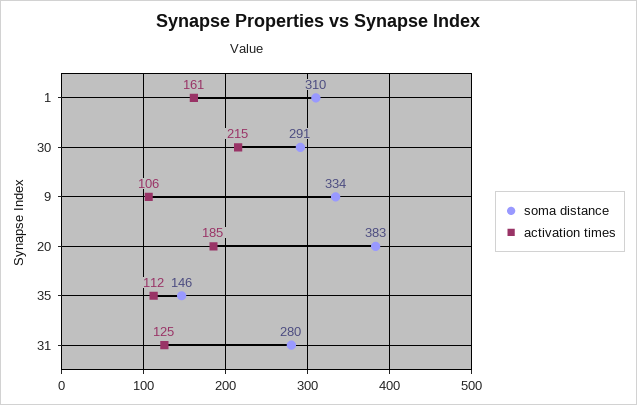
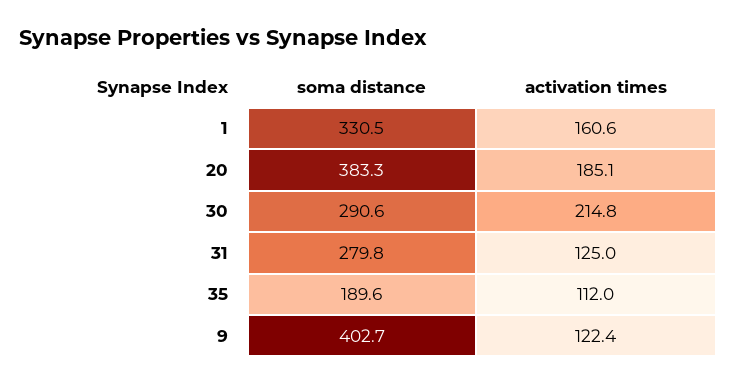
  {
    "soma distance": {
-     "1": 310,
+     "1": 330.5,
      "30": 290.6,
-     "9": 334,
+     "9": 402.7,
      "20": 383.3,
-     "35": 146,
+     "35": 189.6,
      "31": 279.8
    },
    "activation times": {
      "1": 160.6,
      "30": 214.8,
-     "9": 106,
+     "9": 122.4,
      "20": 185.1,
      "35": 112,
      "31": 125
    }
  }

